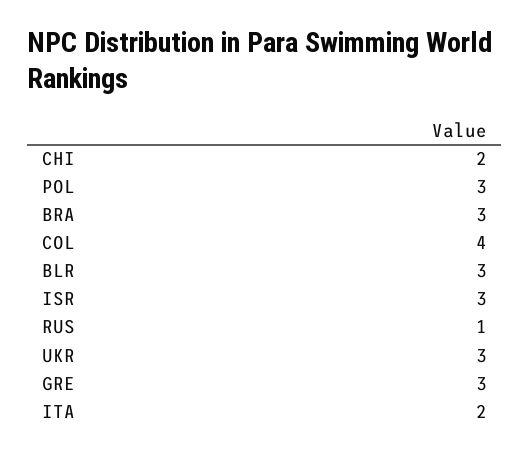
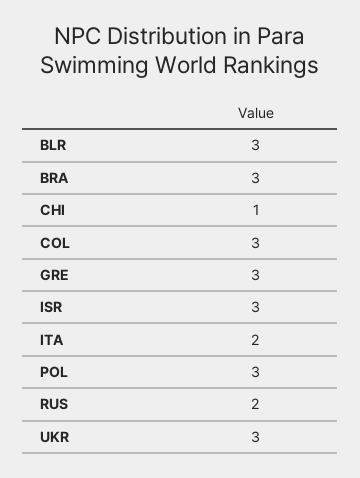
  {
-   "CHI": 2,
+   "CHI": 1,
    "POL": 3,
    "BRA": 3,
-   "COL": 4,
+   "COL": 3,
    "BLR": 3,
    "ISR": 3,
-   "RUS": 1,
+   "RUS": 2,
    "UKR": 3,
    "GRE": 3,
    "ITA": 2
  }

